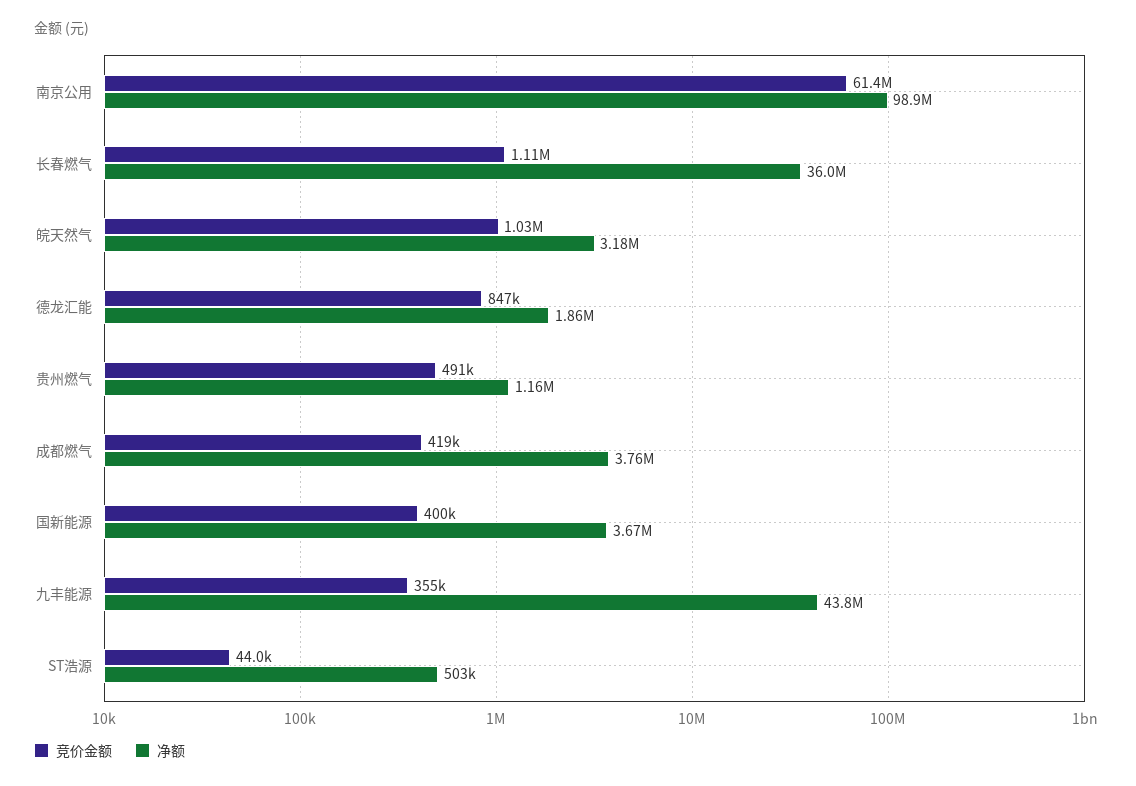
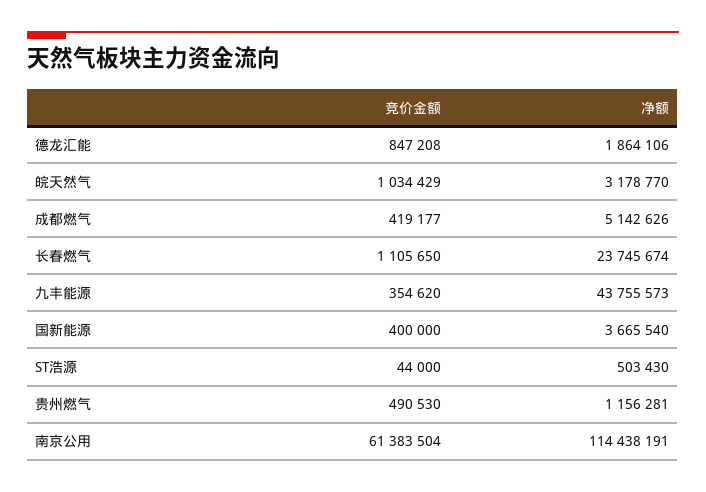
  {
    "竞价金额": {
      "南京公用": 61383504,
      "长春燃气": 1105650,
      "皖天然气": 1034429,
      "德龙汇能": 847208,
      "贵州燃气": 490530,
      "成都燃气": 419177,
      "国新能源": 400000,
      "九丰能源": 354620,
      "ST浩源": 44000
    },
    "净额": {
-     "南京公用": 98900000,
+     "南京公用": 114438191,
-     "长春燃气": 36000000,
+     "长春燃气": 23745674,
      "皖天然气": 3178770,
      "德龙汇能": 1864106,
      "贵州燃气": 1156281,
-     "成都燃气": 3760000,
+     "成都燃气": 5142626,
      "国新能源": 3665540,
      "九丰能源": 43755573,
      "ST浩源": 503430
    }
  }

